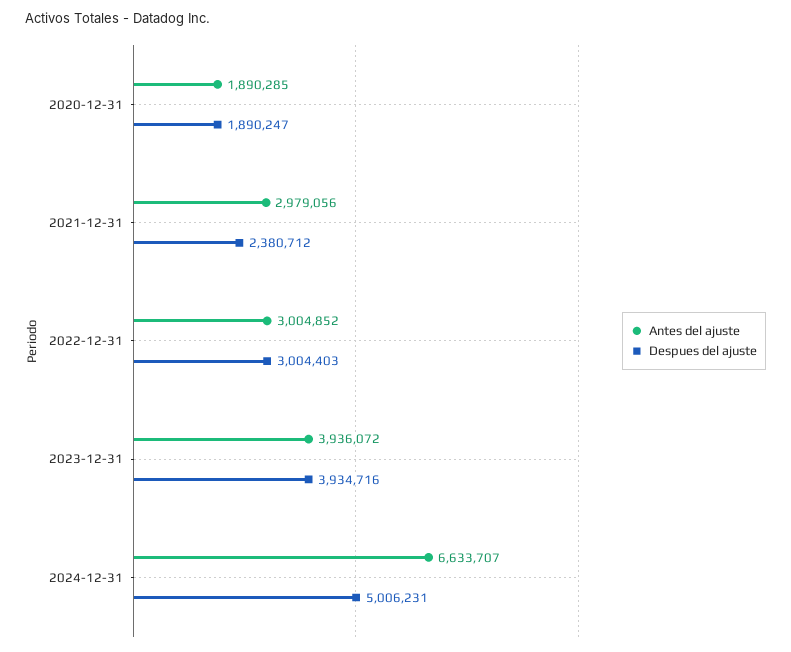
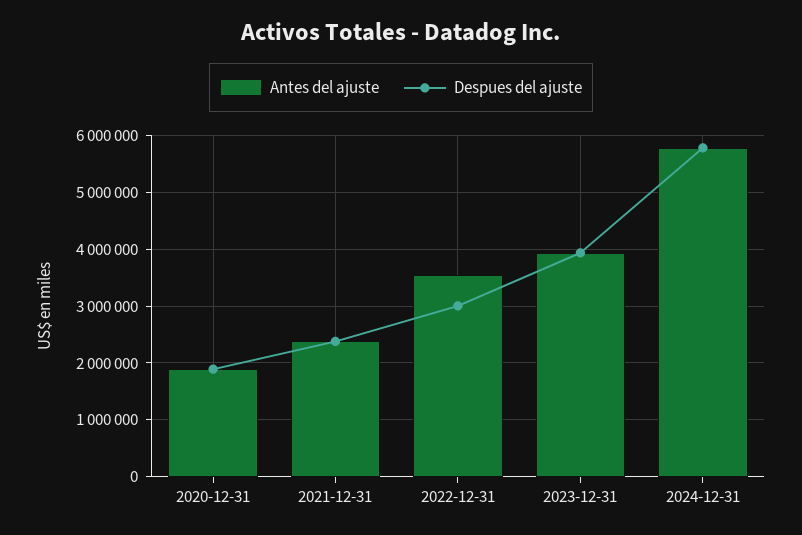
  {
    "Antes del ajuste": {
      "2020-12-31": 1890285,
-     "2021-12-31": 2979056,
+     "2021-12-31": 2400000,
-     "2022-12-31": 3004852,
+     "2022-12-31": 3600000,
      "2023-12-31": 3936072,
-     "2024-12-31": 6633707
+     "2024-12-31": 5800000
    },
    "Despues del ajuste": {
      "2020-12-31": 1890247,
      "2021-12-31": 2380712,
      "2022-12-31": 3004403,
      "2023-12-31": 3934716,
-     "2024-12-31": 5006231
+     "2024-12-31": 5800000
    }
  }

